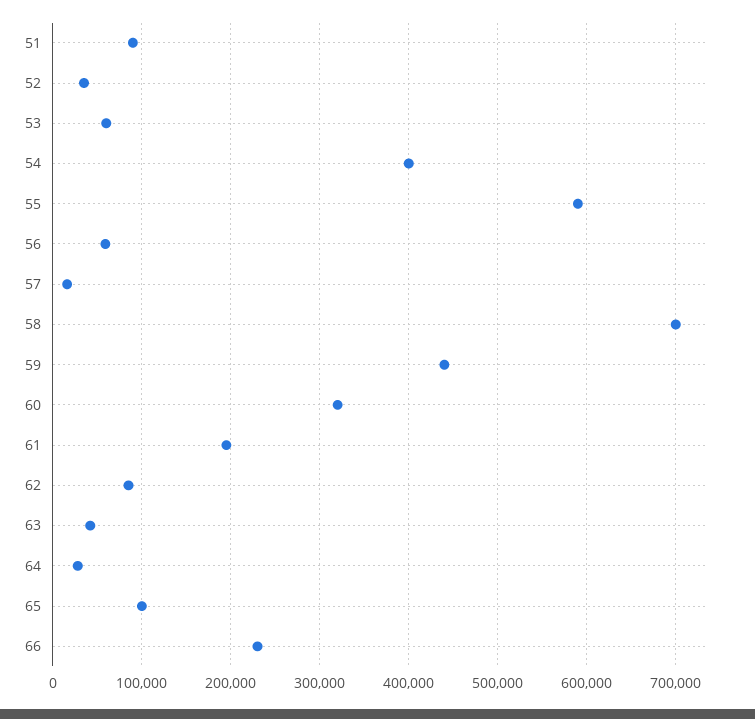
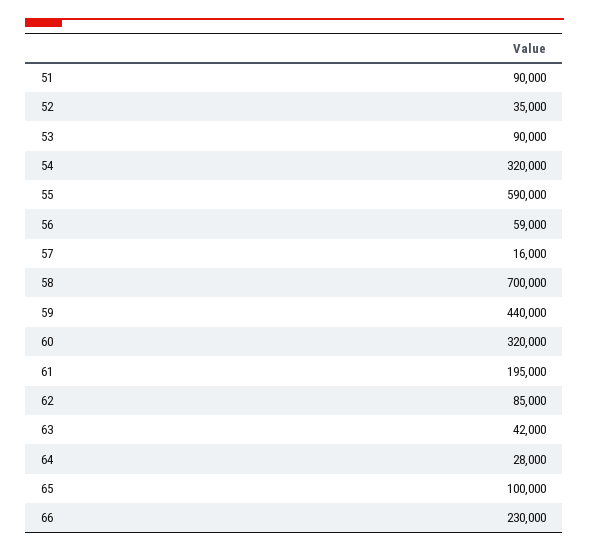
  {
    "51": 90000,
    "52": 35000,
-   "53": 60000,
+   "53": 90000,
-   "54": 400000,
+   "54": 320000,
    "55": 590000,
    "56": 59000,
    "57": 16000,
    "58": 700000,
    "59": 440000,
    "60": 320000,
    "61": 195000,
    "62": 85000,
    "63": 42000,
    "64": 28000,
    "65": 100000,
    "66": 230000
  }

